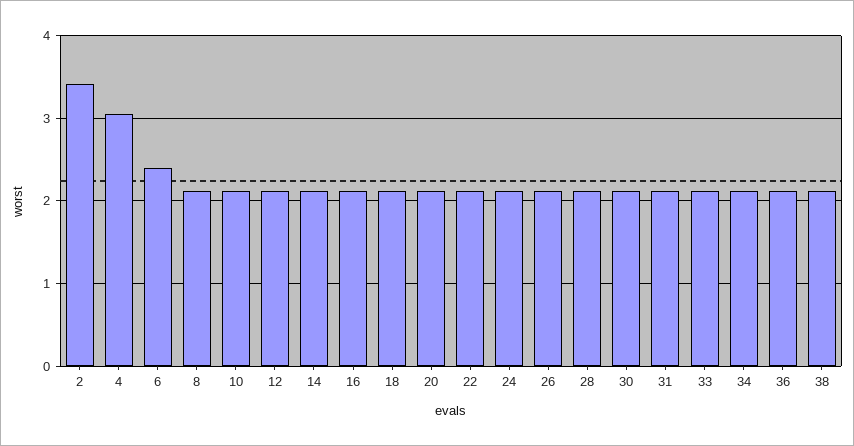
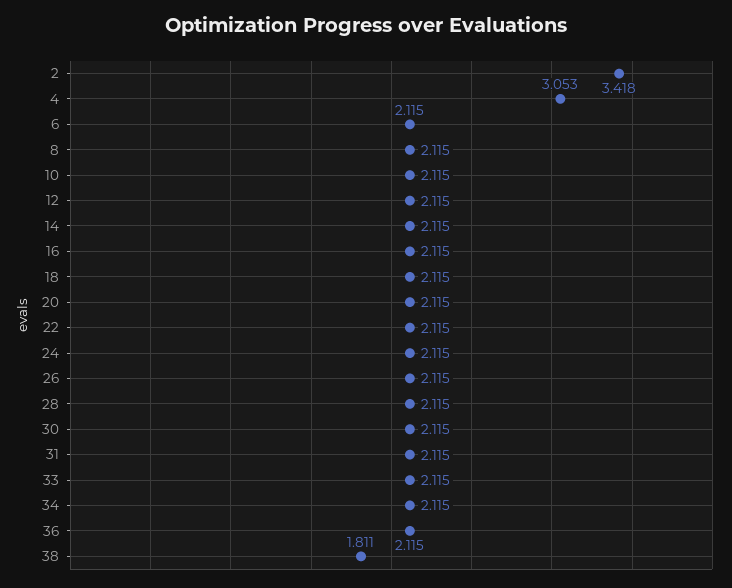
  {
    "2": 3.418,
    "4": 3.053,
-   "6": 2.4,
+   "6": 2.115,
    "8": 2.115,
    "10": 2.115,
    "12": 2.115,
    "14": 2.115,
    "16": 2.115,
    "18": 2.115,
    "20": 2.115,
    "22": 2.115,
    "24": 2.115,
    "26": 2.115,
    "28": 2.115,
    "30": 2.115,
    "31": 2.115,
    "33": 2.115,
    "34": 2.115,
    "36": 2.115,
-   "38": 2.1
+   "38": 1.811
  }

